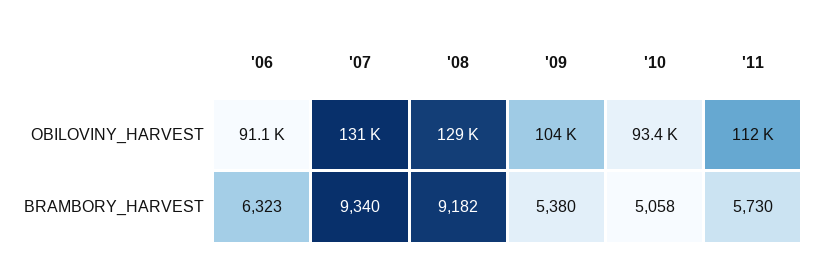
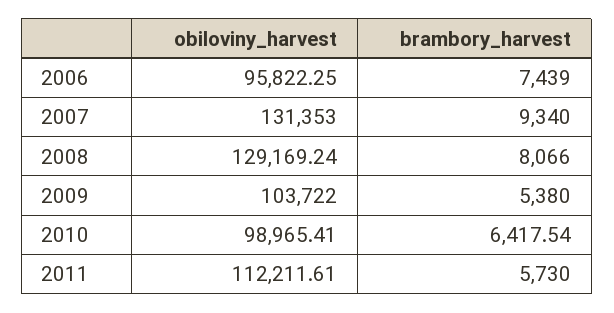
  {
    "'06": {
-     "OBILOVINY_HARVEST": 91100,
+     "OBILOVINY_HARVEST": 95822.25,
-     "BRAMBORY_HARVEST": 6323
+     "BRAMBORY_HARVEST": 7439
    },
    "'07": {
      "OBILOVINY_HARVEST": 131353,
      "BRAMBORY_HARVEST": 9340
    },
    "'08": {
      "OBILOVINY_HARVEST": 129169.24,
-     "BRAMBORY_HARVEST": 9182
+     "BRAMBORY_HARVEST": 8066
    },
    "'09": {
      "OBILOVINY_HARVEST": 103722,
      "BRAMBORY_HARVEST": 5380
    },
    "'10": {
-     "OBILOVINY_HARVEST": 93400,
+     "OBILOVINY_HARVEST": 98965.41,
-     "BRAMBORY_HARVEST": 5058
+     "BRAMBORY_HARVEST": 6417.54
    },
    "'11": {
      "OBILOVINY_HARVEST": 112211.61,
      "BRAMBORY_HARVEST": 5730
    }
  }

